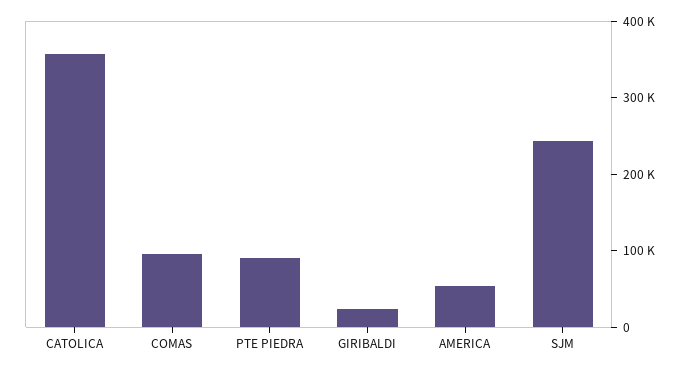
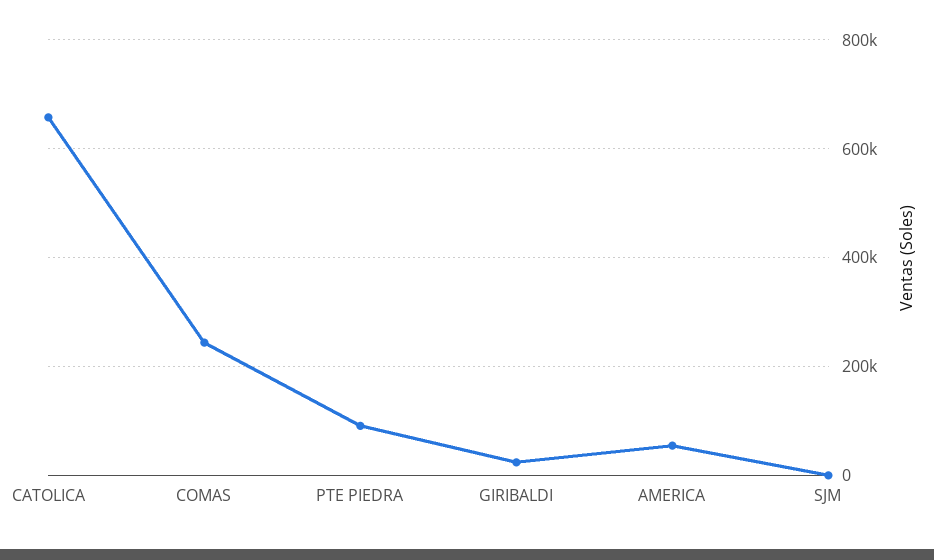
  {
-   "CATOLICA": 360000,
+   "CATOLICA": 660000,
-   "COMAS": 100000,
+   "COMAS": 240000,
    "PTE PIEDRA": 100000,
    "GIRIBALDI": 20000,
    "AMERICA": 60000,
-   "SJM": 240000
+   "SJM": 0
  }

